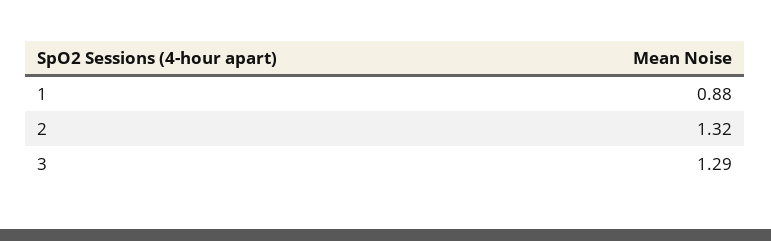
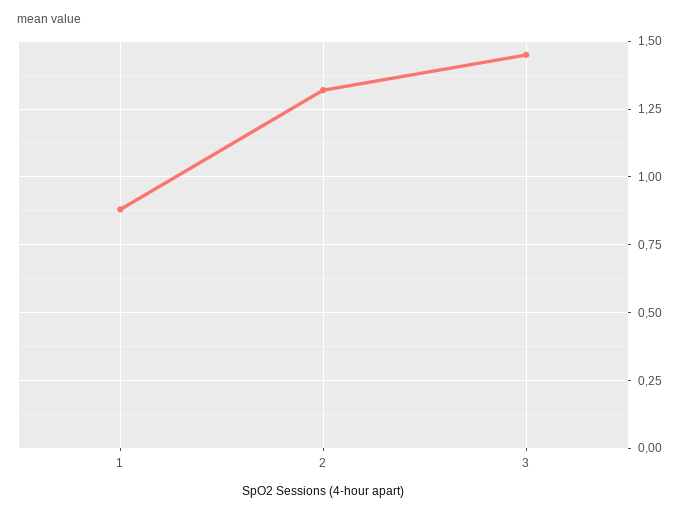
  {
    "1": 0.88,
    "2": 1.32,
-   "3": 1.29
+   "3": 1.45
  }

